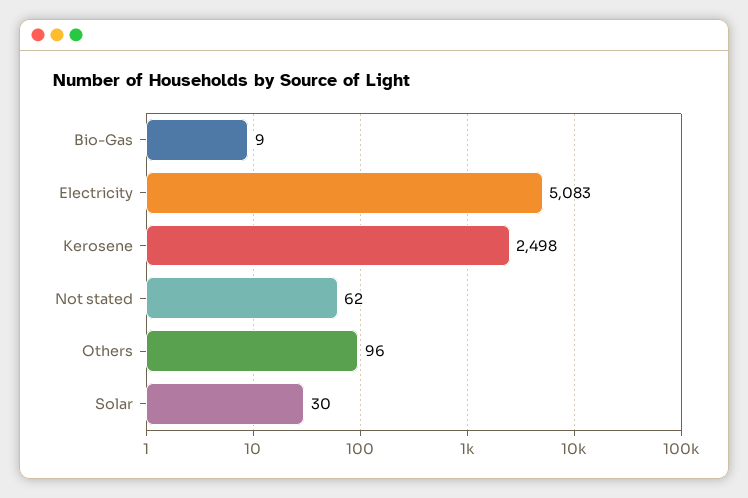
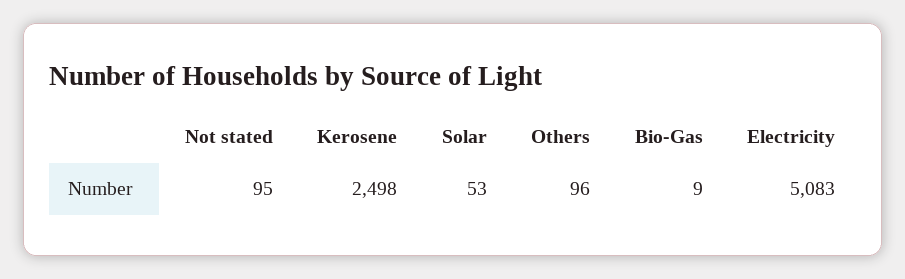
  {
    "Bio-Gas": 9,
    "Electricity": 5083,
    "Kerosene": 2498,
-   "Not stated": 62,
+   "Not stated": 95,
    "Others": 96,
-   "Solar": 30
+   "Solar": 53
  }

